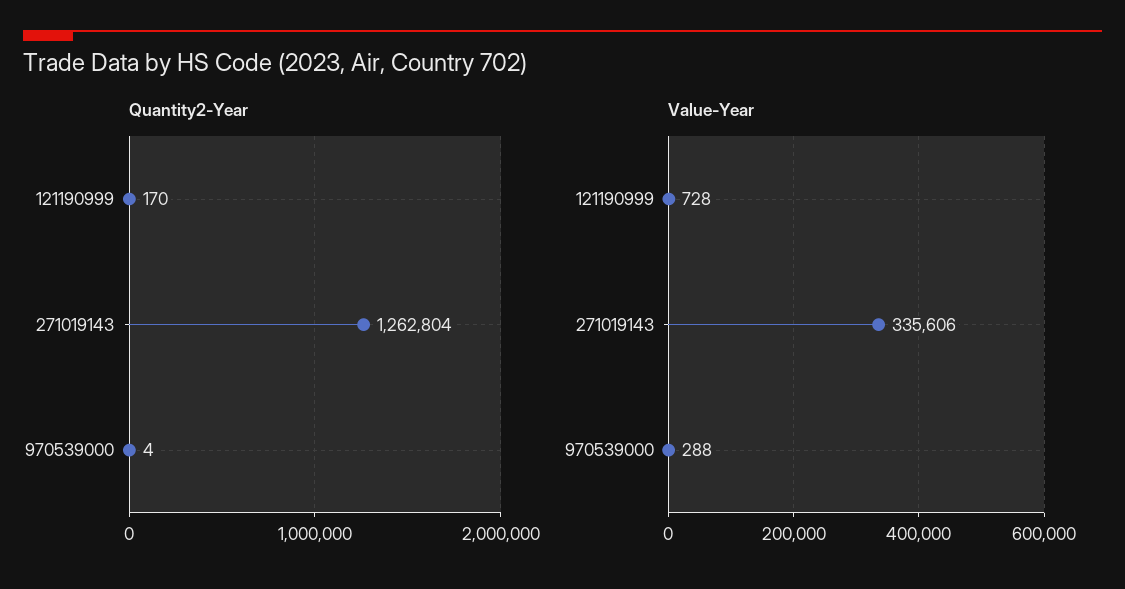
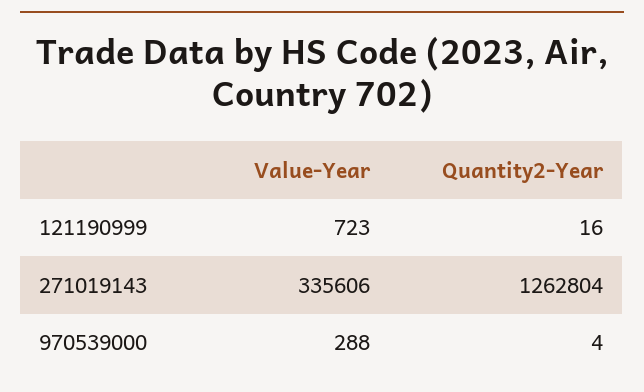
  {
    "Quantity2-Year": {
-     "121190999": 170,
+     "121190999": 16,
      "271019143": 1262804,
      "970539000": 4
    },
    "Value-Year": {
-     "121190999": 728,
+     "121190999": 723,
      "271019143": 335606,
      "970539000": 288
    }
  }

